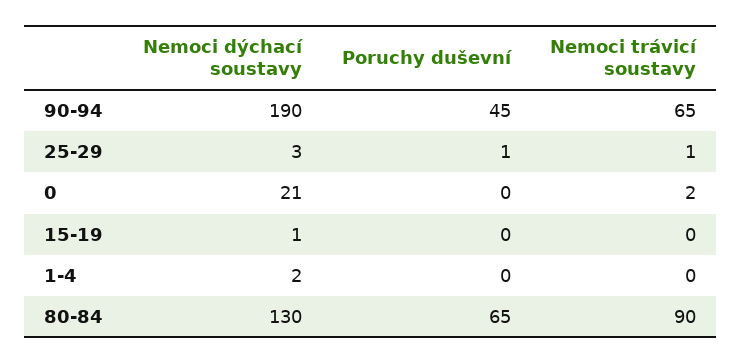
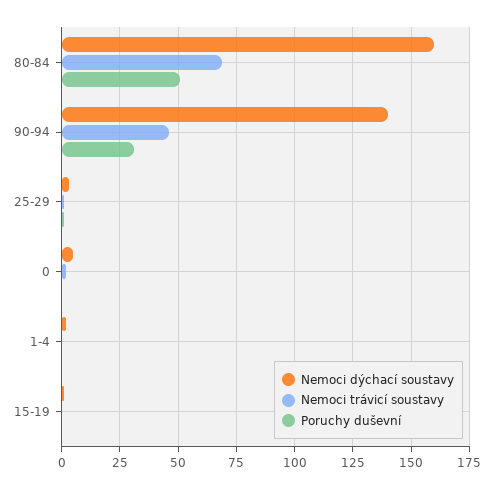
  {
    "Nemoci dýchací soustavy": {
-     "90-94": 190,
+     "90-94": 140,
      "25-29": 3,
-     "0": 21,
+     "0": 5,
      "15-19": 1,
      "1-4": 2,
-     "80-84": 130
+     "80-84": 160
    },
    "Poruchy duševní": {
-     "90-94": 45,
+     "90-94": 30,
      "25-29": 1,
      "0": 0,
      "15-19": 0,
      "1-4": 0,
-     "80-84": 65
+     "80-84": 50
    },
    "Nemoci trávicí soustavy": {
-     "90-94": 65,
+     "90-94": 45,
      "25-29": 1,
      "0": 2,
      "15-19": 0,
      "1-4": 0,
-     "80-84": 90
+     "80-84": 70
    }
  }

